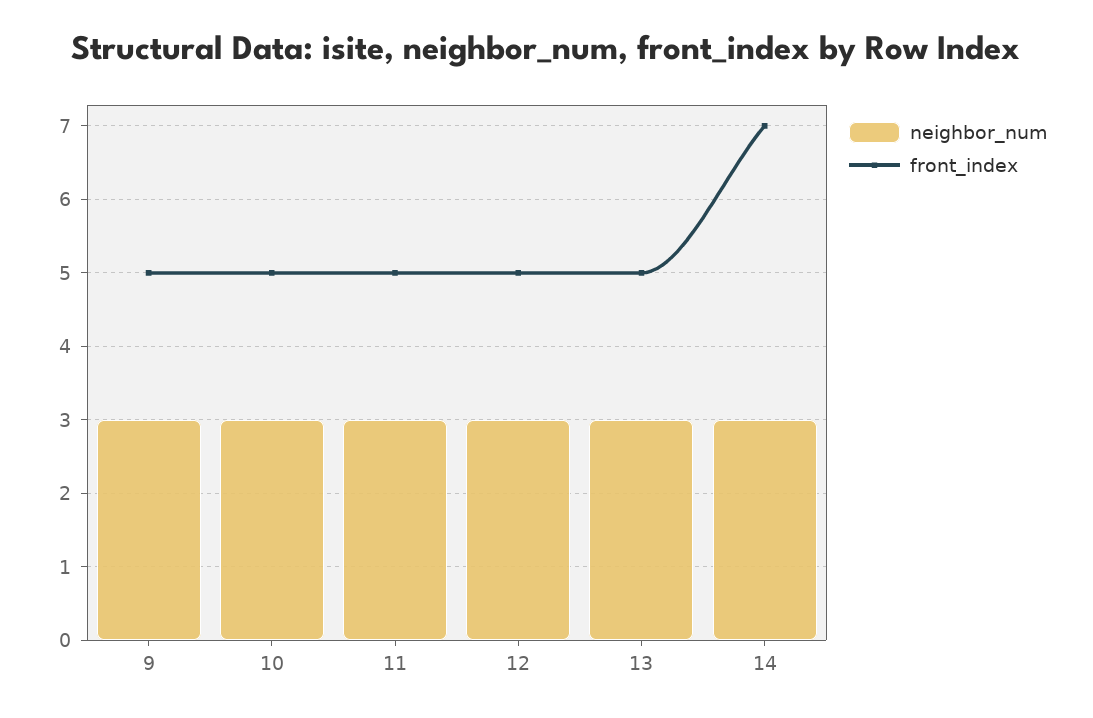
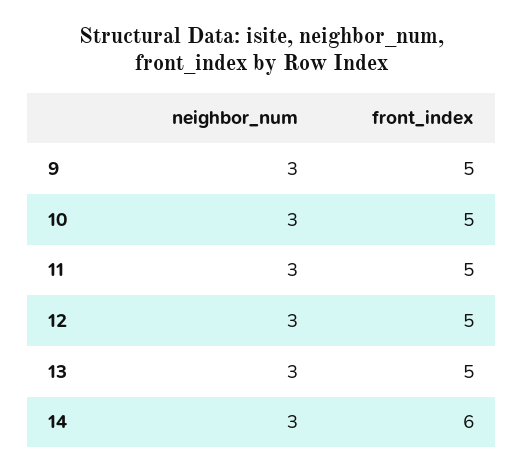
  {
    "neighbor_num": {
      "9": 3,
      "10": 3,
      "11": 3,
      "12": 3,
      "13": 3,
      "14": 3
    },
    "front_index": {
      "9": 5,
      "10": 5,
      "11": 5,
      "12": 5,
      "13": 5,
-     "14": 7
+     "14": 6
    }
  }

